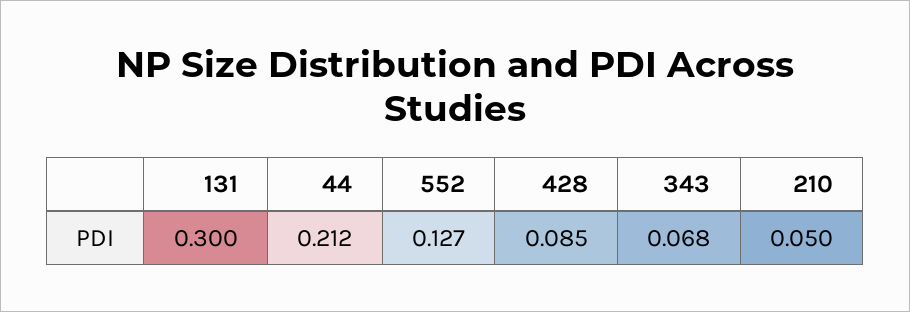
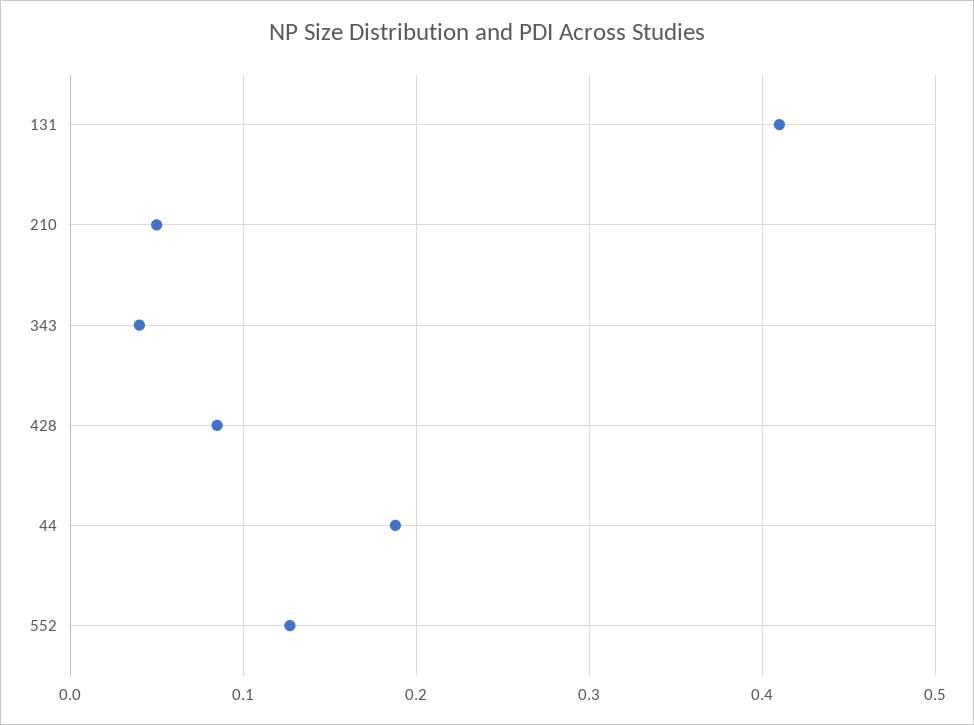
  {
-   "131": 0.3,
+   "131": 0.41,
-   "44": 0.212,
+   "44": 0.19,
    "552": 0.127,
    "428": 0.085,
-   "343": 0.068,
+   "343": 0.04,
    "210": 0.05
  }

